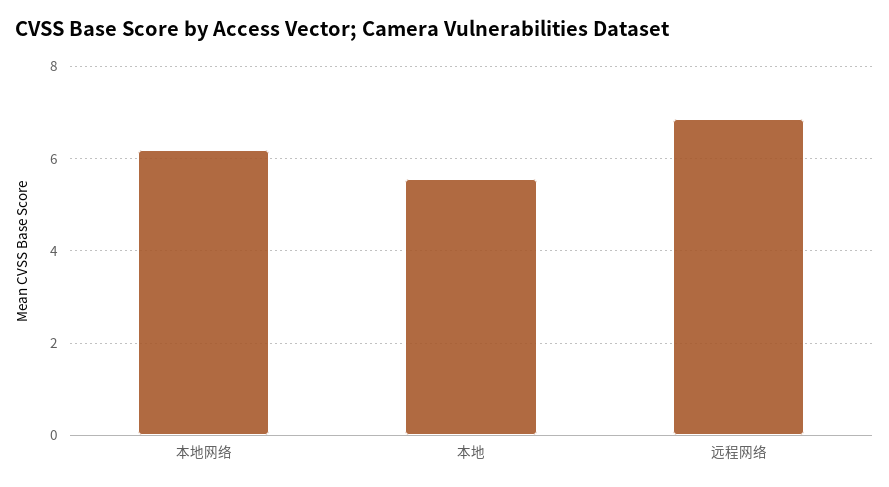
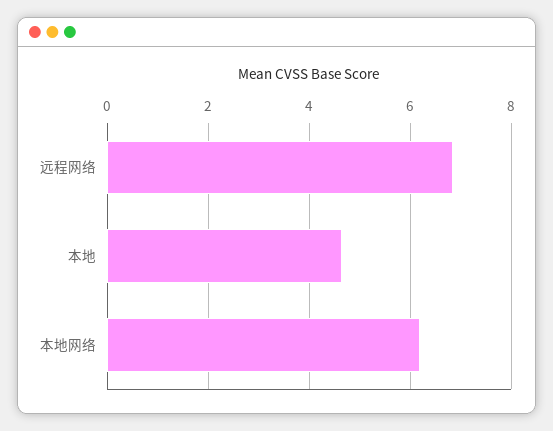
  {
    "本地网络": 6.2,
-   "本地": 5.6,
+   "本地": 4.6,
    "远程网络": 6.8
  }

